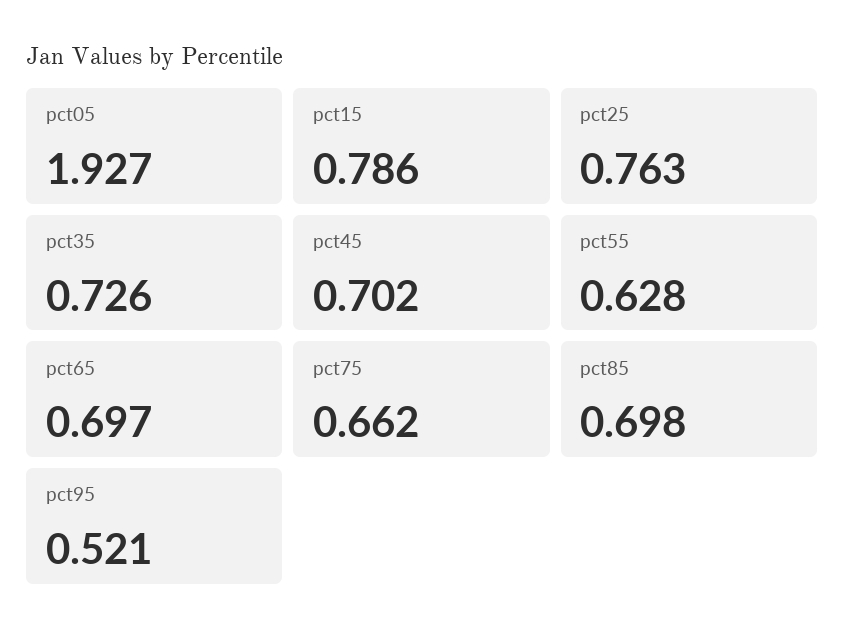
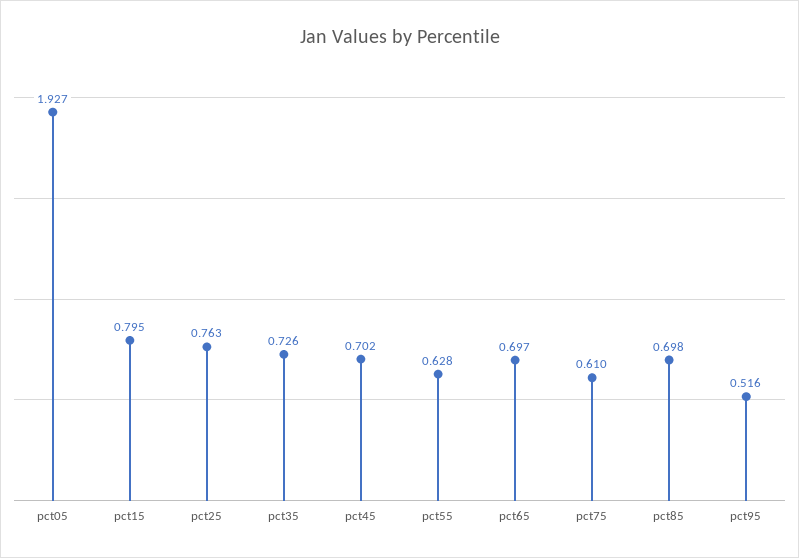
  {
    "pct05": 1.927,
-   "pct15": 0.786,
+   "pct15": 0.795,
    "pct25": 0.763,
    "pct35": 0.726,
    "pct45": 0.702,
    "pct55": 0.628,
    "pct65": 0.697,
-   "pct75": 0.662,
+   "pct75": 0.61,
    "pct85": 0.698,
-   "pct95": 0.521
+   "pct95": 0.516
  }

